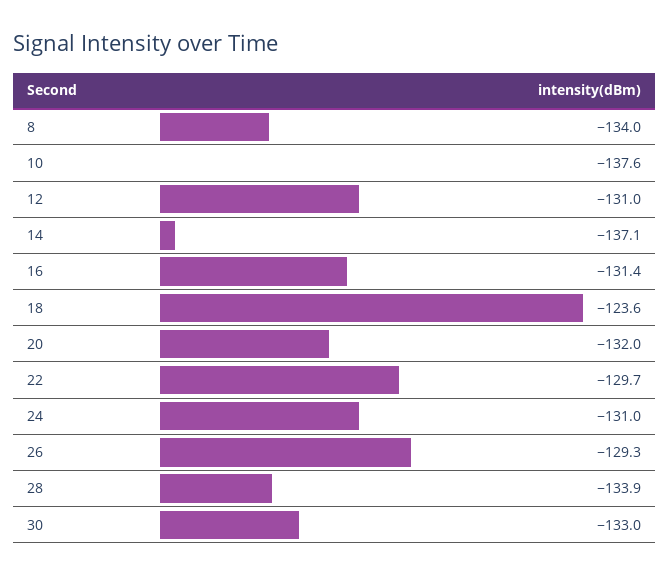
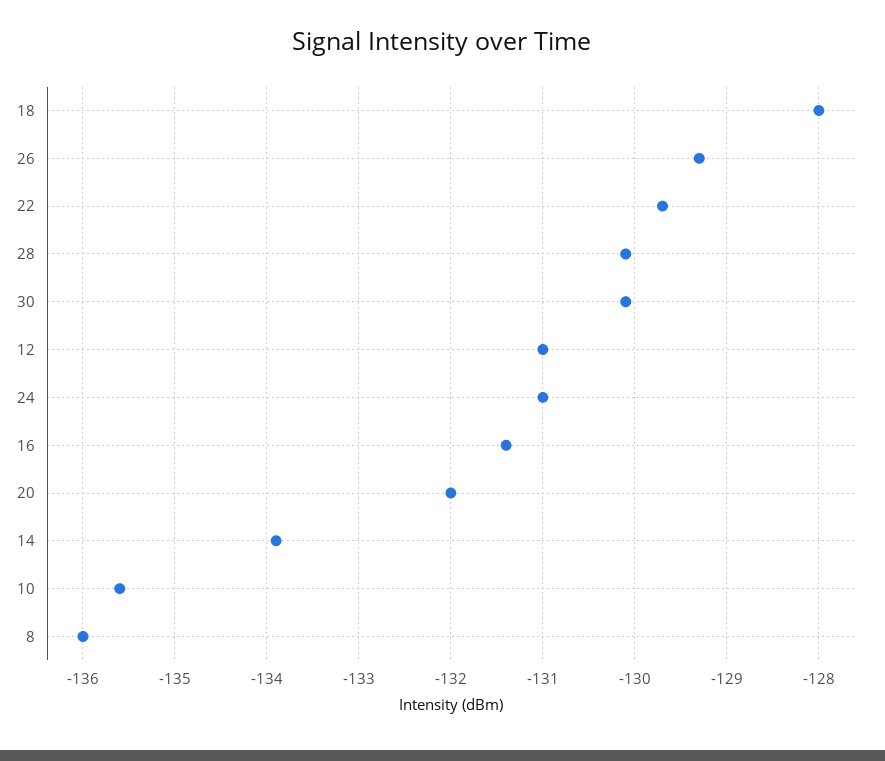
  {
-   "8": -134,
+   "8": -136,
-   "10": -137.6,
+   "10": -135.6,
    "12": -131,
-   "14": -137.1,
+   "14": -133.9,
    "16": -131.4,
-   "18": -123.6,
+   "18": -128,
    "20": -132,
    "22": -129.7,
    "24": -131,
    "26": -129.3,
-   "28": -133.9,
+   "28": -130.1,
-   "30": -133
+   "30": -130.1
  }

